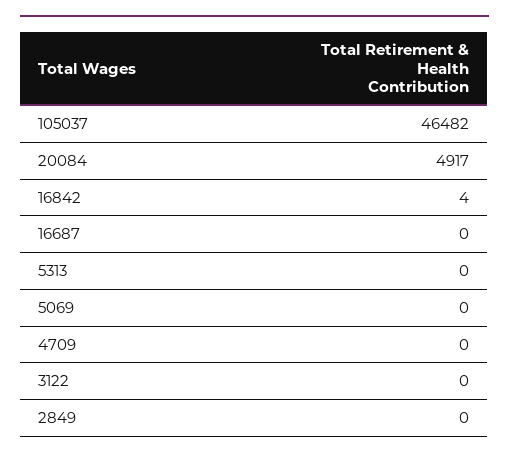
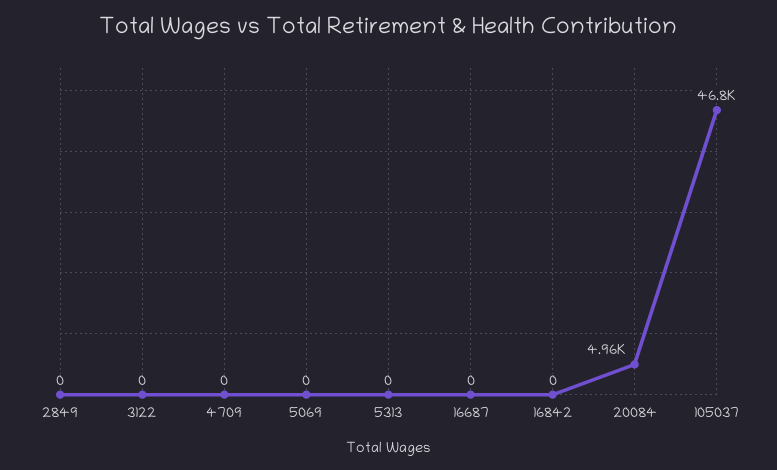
  {
-   "105037": 46482,
+   "105037": 46800,
-   "20084": 4917,
+   "20084": 4960,
-   "16842": 4,
+   "16842": 0,
    "16687": 0,
    "5313": 0,
    "5069": 0,
    "4709": 0,
    "3122": 0,
    "2849": 0
  }

